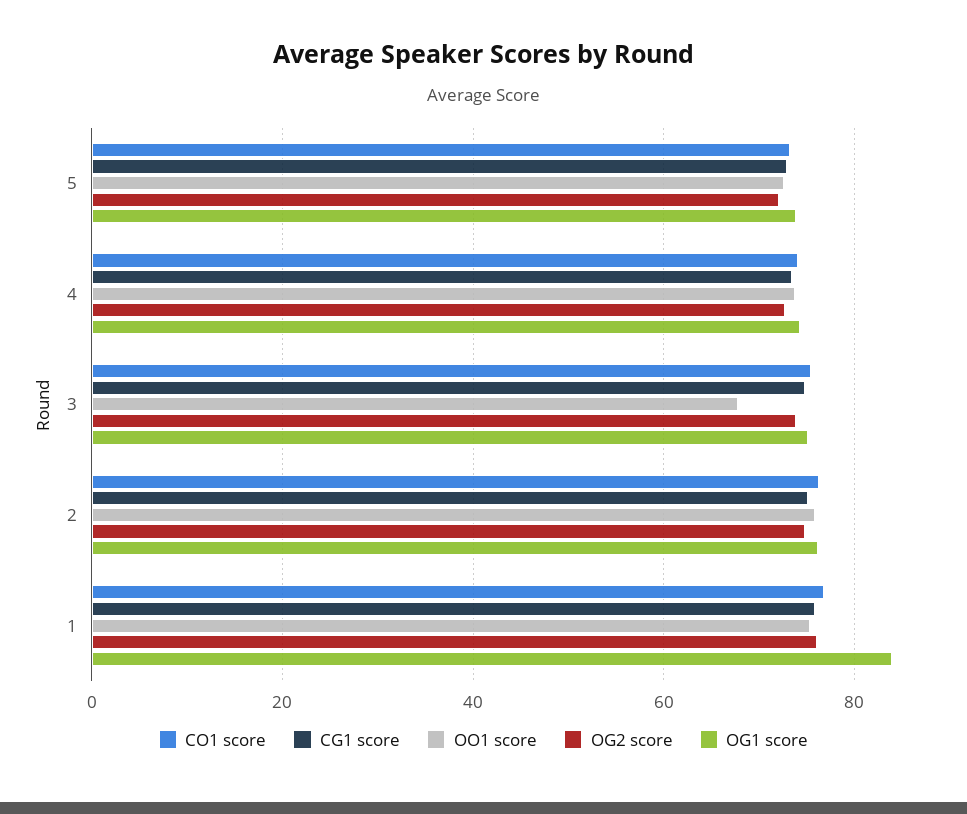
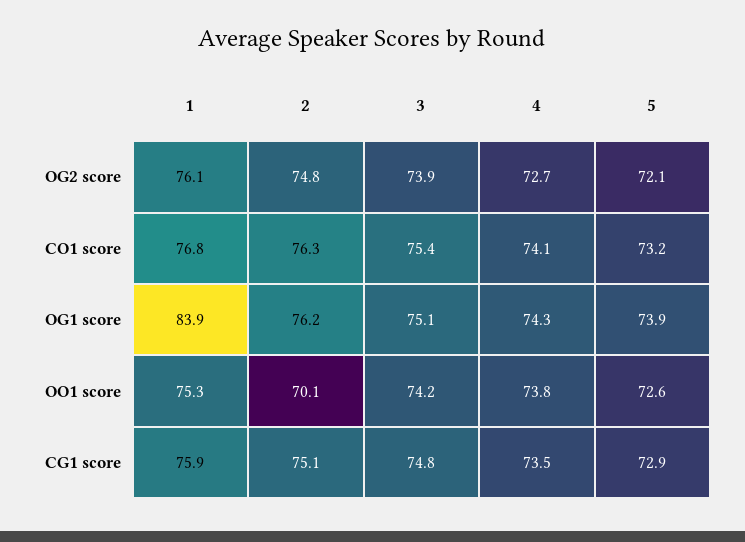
  {
    "CO1 score": {
      "5": 73.2,
      "4": 74.1,
      "3": 75.4,
      "2": 76.3,
      "1": 76.8
    },
    "CG1 score": {
      "5": 72.9,
      "4": 73.5,
      "3": 74.8,
      "2": 75.1,
      "1": 75.9
    },
    "OO1 score": {
      "5": 72.6,
      "4": 73.8,
-     "3": 68,
+     "3": 74.2,
-     "2": 76,
+     "2": 70.1,
      "1": 75.3
    },
    "OG2 score": {
      "5": 72.1,
      "4": 72.7,
      "3": 73.9,
      "2": 74.8,
      "1": 76.1
    },
    "OG1 score": {
      "5": 73.9,
      "4": 74.3,
      "3": 75.1,
      "2": 76.2,
      "1": 83.9
    }
  }

